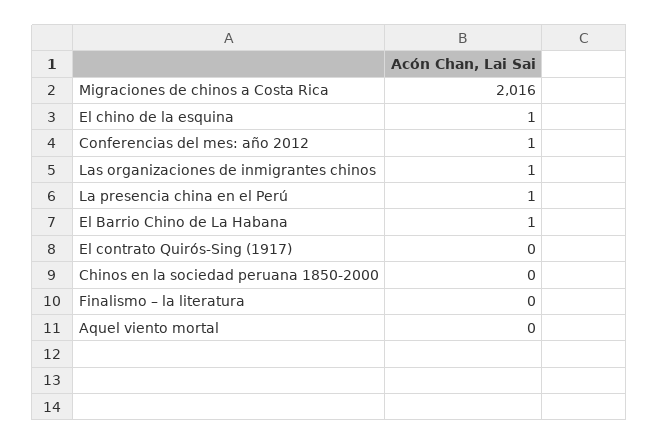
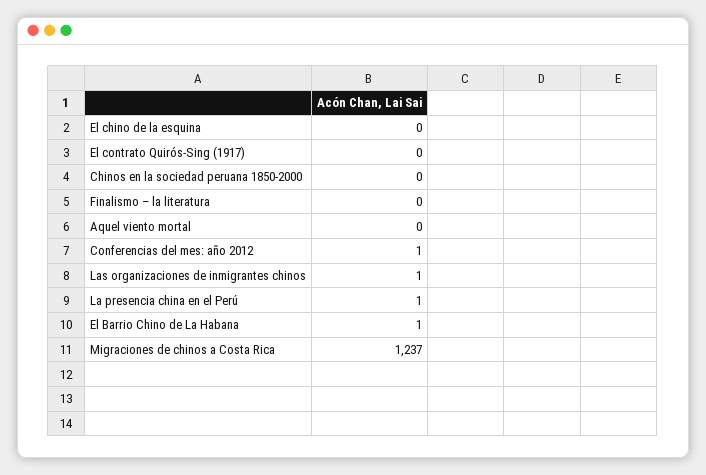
  {
-   "Migraciones de chinos a Costa Rica": 2016,
+   "Migraciones de chinos a Costa Rica": 1237,
-   "El chino de la esquina": 1,
+   "El chino de la esquina": 0,
    "Conferencias del mes: año 2012": 1,
    "Las organizaciones de inmigrantes chinos": 1,
    "La presencia china en el Perú": 1,
    "El Barrio Chino de La Habana": 1,
    "El contrato Quirós-Sing (1917)": 0,
    "Chinos en la sociedad peruana 1850-2000": 0,
    "Finalismo – la literatura": 0,
    "Aquel viento mortal": 0
  }

